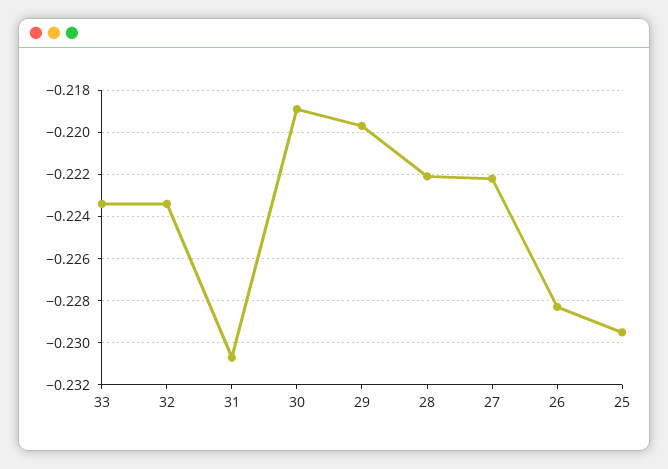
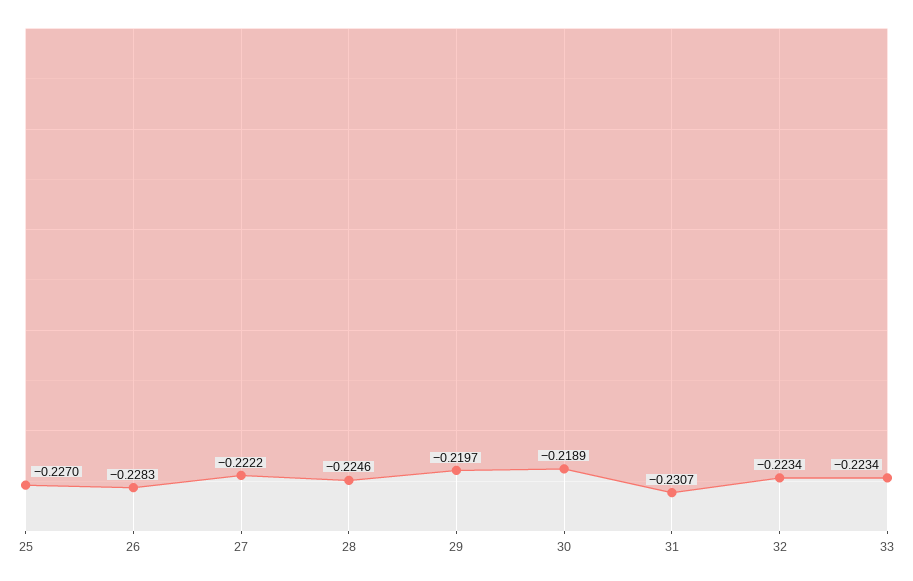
  {
    "33": -0.2234,
    "32": -0.2234,
    "31": -0.2307,
    "30": -0.2189,
    "29": -0.2197,
-   "28": -0.222,
+   "28": -0.2246,
    "27": -0.2222,
    "26": -0.2283,
-   "25": -0.2295
+   "25": -0.227
  }

